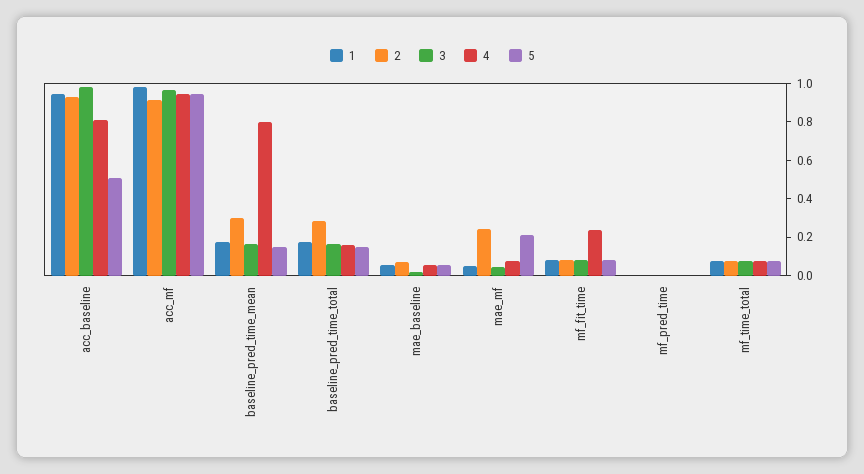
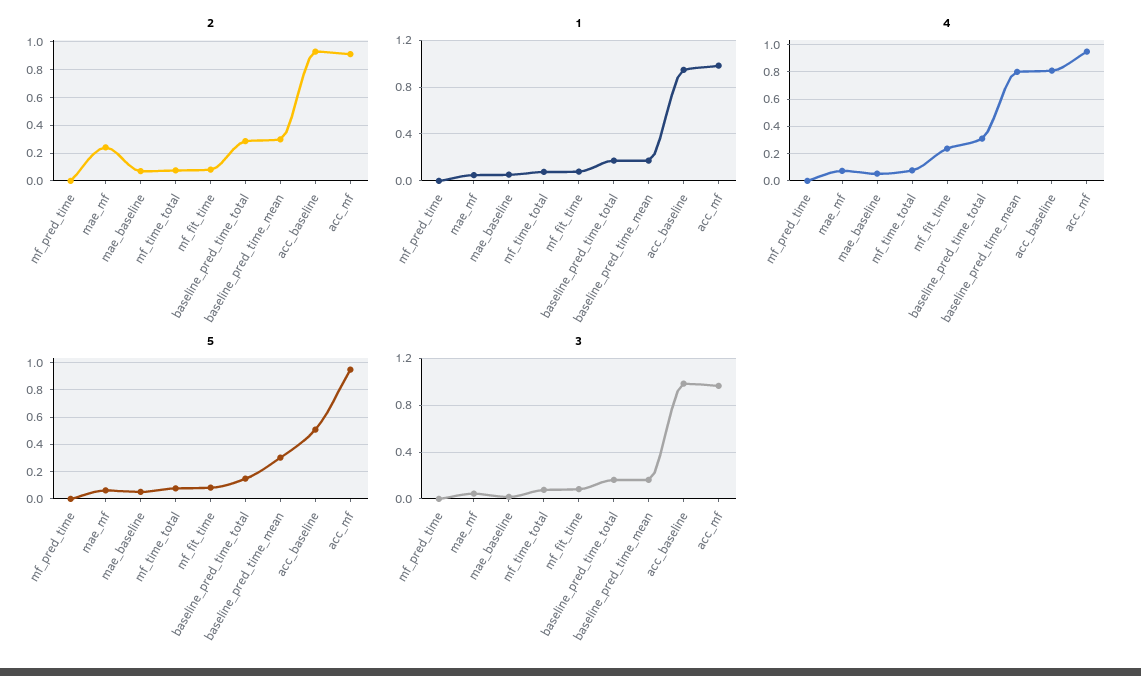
  {
    "1": {
      "acc_baseline": 0.95,
      "acc_mf": 1,
      "baseline_pred_time_mean": 0.15,
      "baseline_pred_time_total": 0.15,
      "mae_baseline": 0.05,
      "mae_mf": 0.05,
      "mf_fit_time": 0.1,
      "mf_pred_time": 0,
      "mf_time_total": 0.1
    },
    "2": {
      "acc_baseline": 0.95,
      "acc_mf": 0.9,
      "baseline_pred_time_mean": 0.3,
      "baseline_pred_time_total": 0.3,
      "mae_baseline": 0.05,
      "mae_mf": 0.25,
      "mf_fit_time": 0.1,
      "mf_pred_time": 0,
      "mf_time_total": 0.1
    },
    "3": {
      "acc_baseline": 1,
      "acc_mf": 0.95,
      "baseline_pred_time_mean": 0.15,
      "baseline_pred_time_total": 0.15,
      "mae_baseline": 0,
      "mae_mf": 0.05,
      "mf_fit_time": 0.1,
      "mf_pred_time": 0,
      "mf_time_total": 0.1
    },
    "4": {
      "acc_baseline": 0.8,
      "acc_mf": 0.95,
      "baseline_pred_time_mean": 0.8,
-     "baseline_pred_time_total": 0.15,
+     "baseline_pred_time_total": 0.3,
      "mae_baseline": 0.05,
      "mae_mf": 0.05,
      "mf_fit_time": 0.25,
      "mf_pred_time": 0,
      "mf_time_total": 0.1
    },
    "5": {
      "acc_baseline": 0.5,
      "acc_mf": 0.95,
-     "baseline_pred_time_mean": 0.15,
+     "baseline_pred_time_mean": 0.3,
      "baseline_pred_time_total": 0.15,
      "mae_baseline": 0.05,
-     "mae_mf": 0.2,
+     "mae_mf": 0.05,
      "mf_fit_time": 0.1,
      "mf_pred_time": 0,
      "mf_time_total": 0.1
    }
  }

